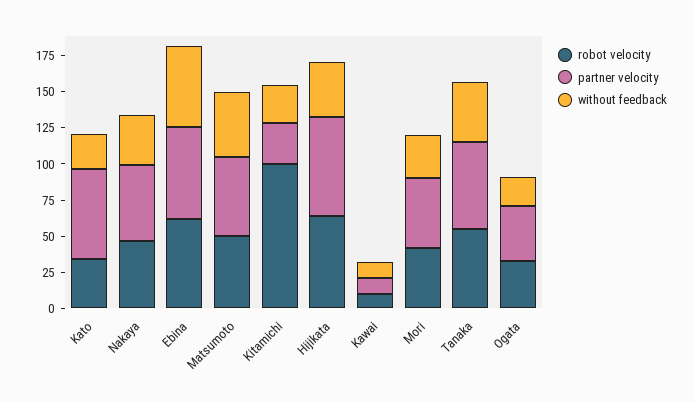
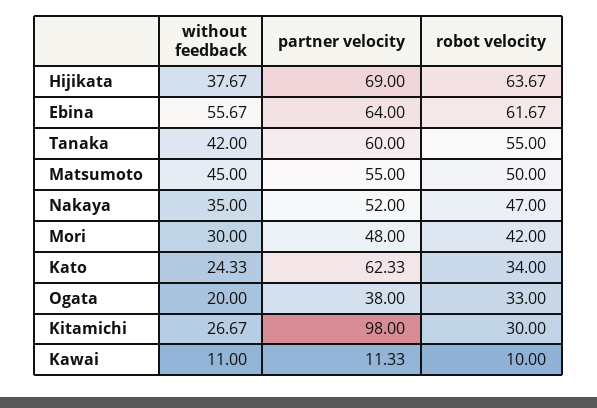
  {
    "robot velocity": {
      "Kato": 34,
      "Nakaya": 47,
      "Ebina": 61.67,
      "Matsumoto": 50,
-     "Kitamichi": 100,
+     "Kitamichi": 30,
      "Hijikata": 63.67,
      "Kawai": 10,
      "Mori": 42,
      "Tanaka": 55,
      "Ogata": 33
    },
    "partner velocity": {
      "Kato": 62.33,
      "Nakaya": 52,
      "Ebina": 64,
      "Matsumoto": 55,
-     "Kitamichi": 25,
+     "Kitamichi": 98,
      "Hijikata": 69,
      "Kawai": 11.33,
      "Mori": 48,
      "Tanaka": 60,
      "Ogata": 38
    },
    "without feedback": {
      "Kato": 24.33,
      "Nakaya": 35,
      "Ebina": 55.67,
      "Matsumoto": 45,
      "Kitamichi": 26.67,
      "Hijikata": 37.67,
      "Kawai": 11,
      "Mori": 30,
      "Tanaka": 42,
      "Ogata": 20
    }
  }

